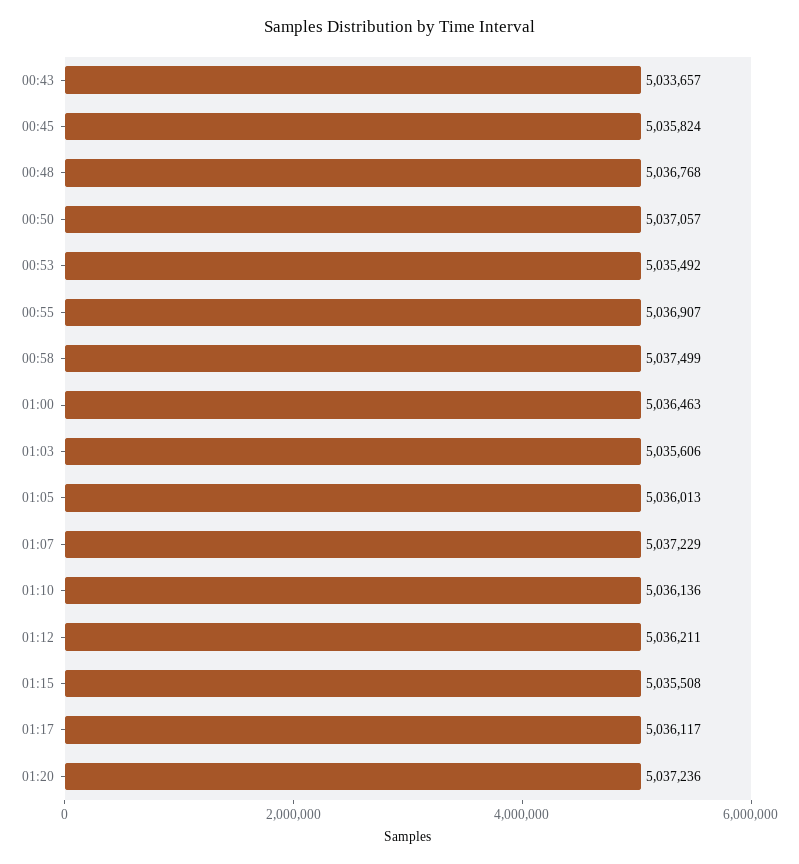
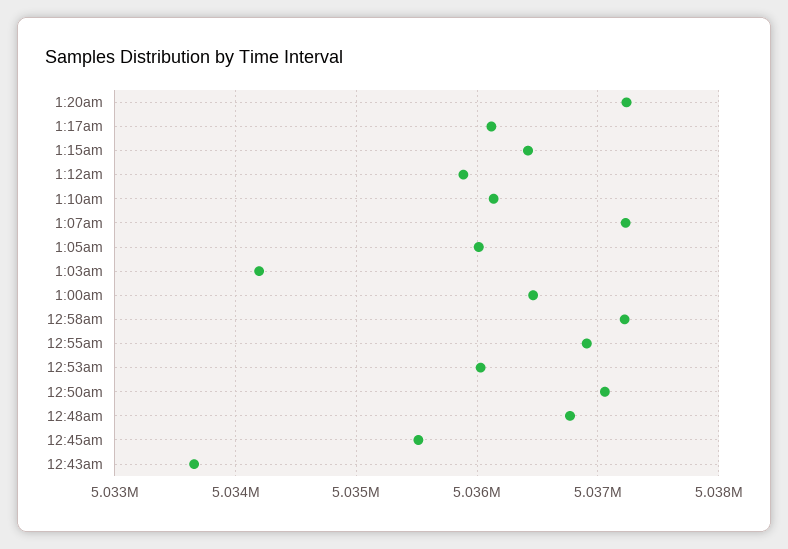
  {
    "00:43": 5033657,
-   "00:45": 5035824,
+   "00:45": 5035500,
    "00:48": 5036768,
    "00:50": 5037057,
-   "00:53": 5035492,
+   "00:53": 5036000,
    "00:55": 5036907,
-   "00:58": 5037499,
+   "00:58": 5037200,
    "01:00": 5036463,
-   "01:03": 5035606,
+   "01:03": 5034200,
    "01:05": 5036013,
    "01:07": 5037229,
    "01:10": 5036136,
-   "01:12": 5036211,
+   "01:12": 5035900,
-   "01:15": 5035508,
+   "01:15": 5036400,
    "01:17": 5036117,
    "01:20": 5037236
  }

